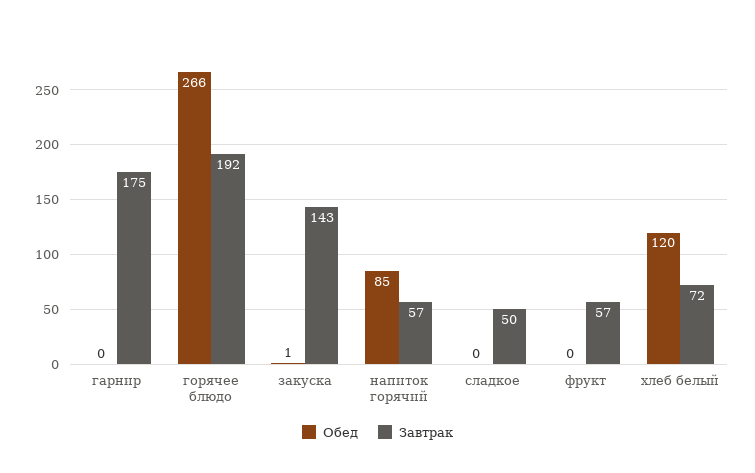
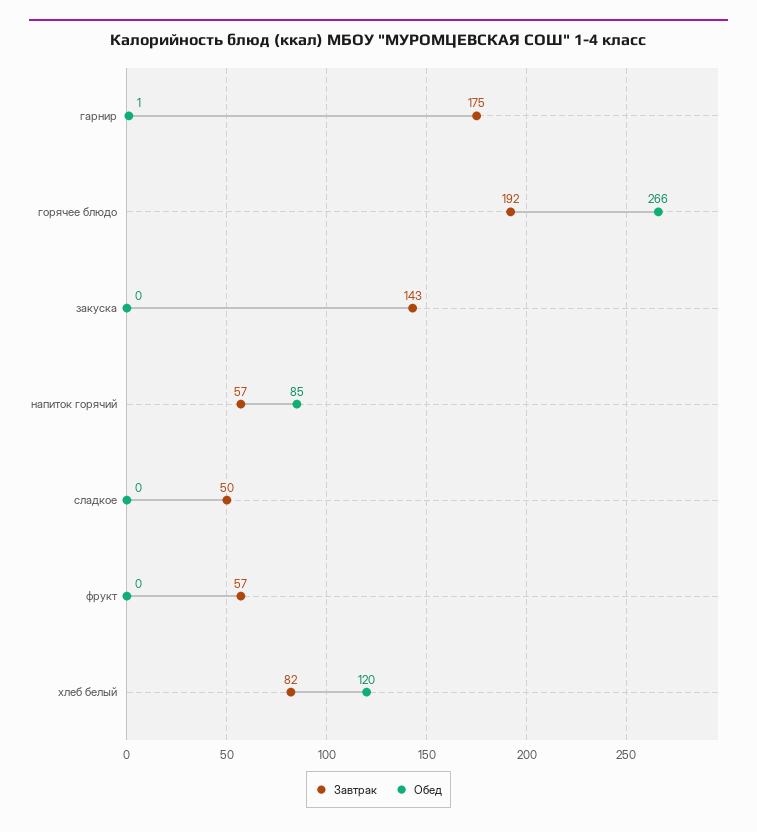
  {
    "Обед": {
-     "гарнир": 0,
+     "гарнир": 1,
      "горячее блюдо": 266,
-     "закуска": 1,
+     "закуска": 0,
      "напиток горячий": 85,
      "сладкое": 0,
      "фрукт": 0,
      "хлеб белый": 120
    },
    "Завтрак": {
      "гарнир": 175,
      "горячее блюдо": 192,
      "закуска": 143,
      "напиток горячий": 57,
      "сладкое": 50,
      "фрукт": 57,
-     "хлеб белый": 72
+     "хлеб белый": 82
    }
  }

